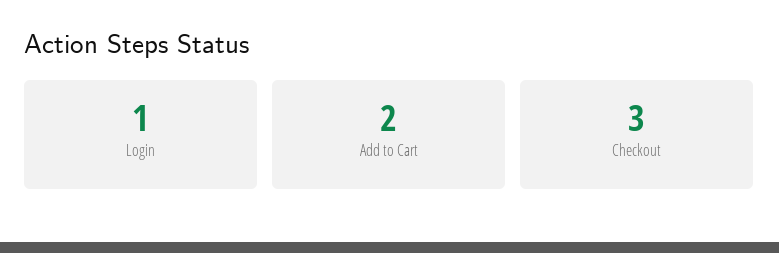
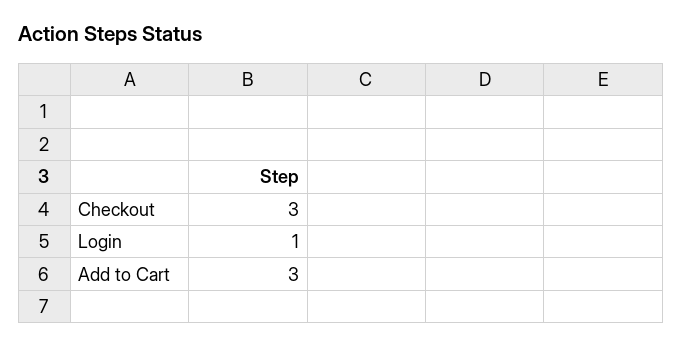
  {
    "Login": 1,
-   "Add to Cart": 2,
+   "Add to Cart": 3,
    "Checkout": 3
  }

